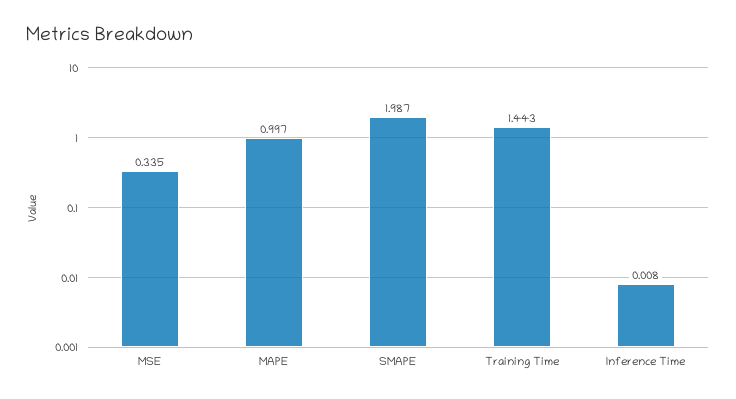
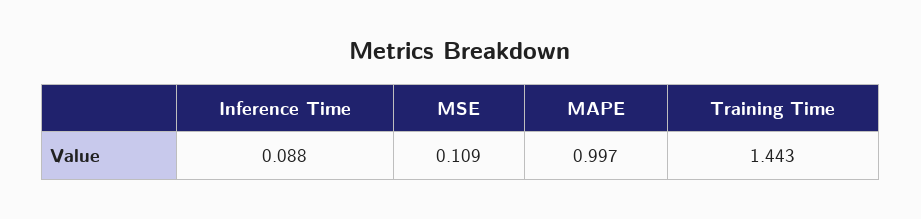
  {
-   "MSE": 0.335,
+   "MSE": 0.109,
    "MAPE": 0.997,
-   "SMAPE": 1.987,
    "Training Time": 1.443,
-   "Inference Time": 0.008
+   "Inference Time": 0.088
  }

